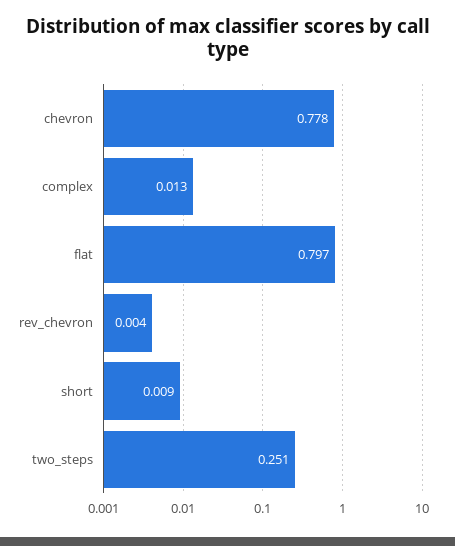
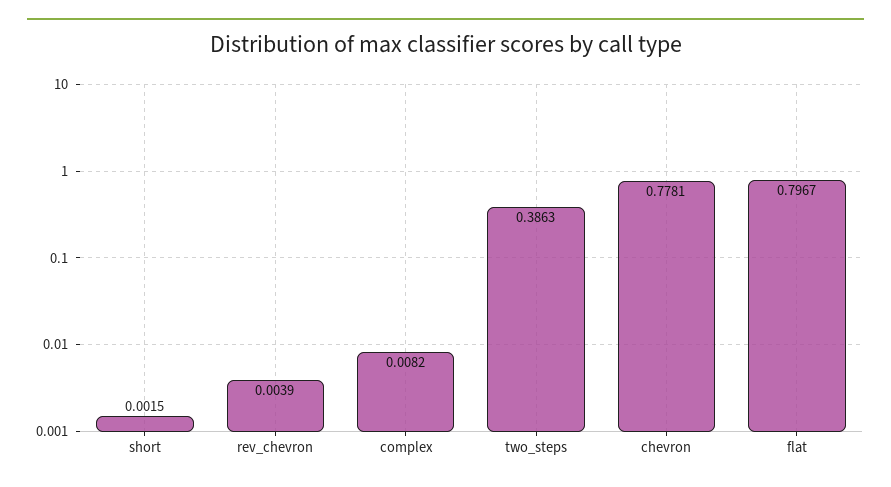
  {
    "chevron": 0.7781,
-   "complex": 0.013,
+   "complex": 0.0082,
    "flat": 0.7967,
    "rev_chevron": 0.0039,
-   "short": 0.009,
+   "short": 0.0015,
-   "two_steps": 0.251
+   "two_steps": 0.3863
  }

